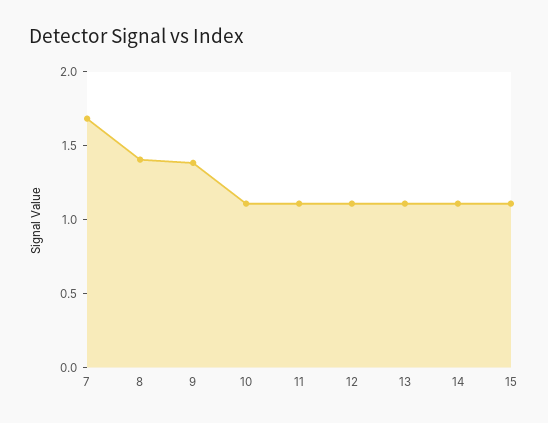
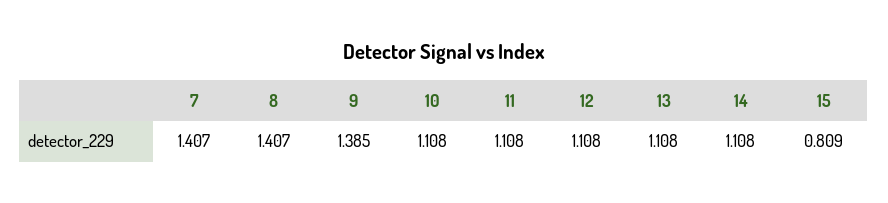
  {
-   "7": 1.7,
+   "7": 1.407,
    "8": 1.407,
    "9": 1.385,
    "10": 1.108,
    "11": 1.108,
    "12": 1.108,
    "13": 1.108,
    "14": 1.108,
-   "15": 1.1
+   "15": 0.809
  }

